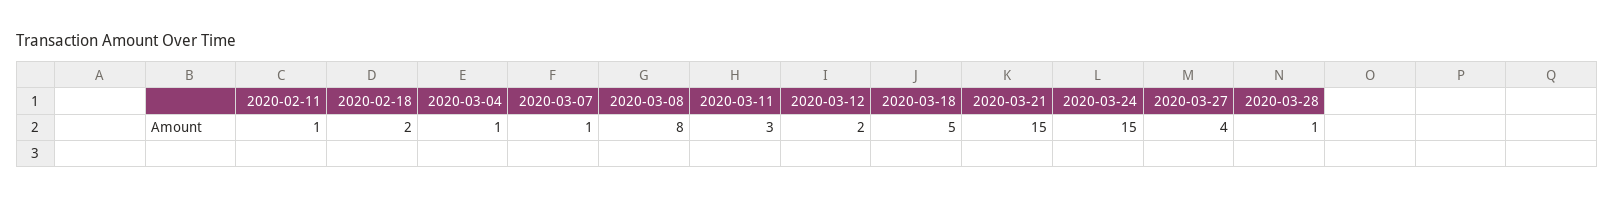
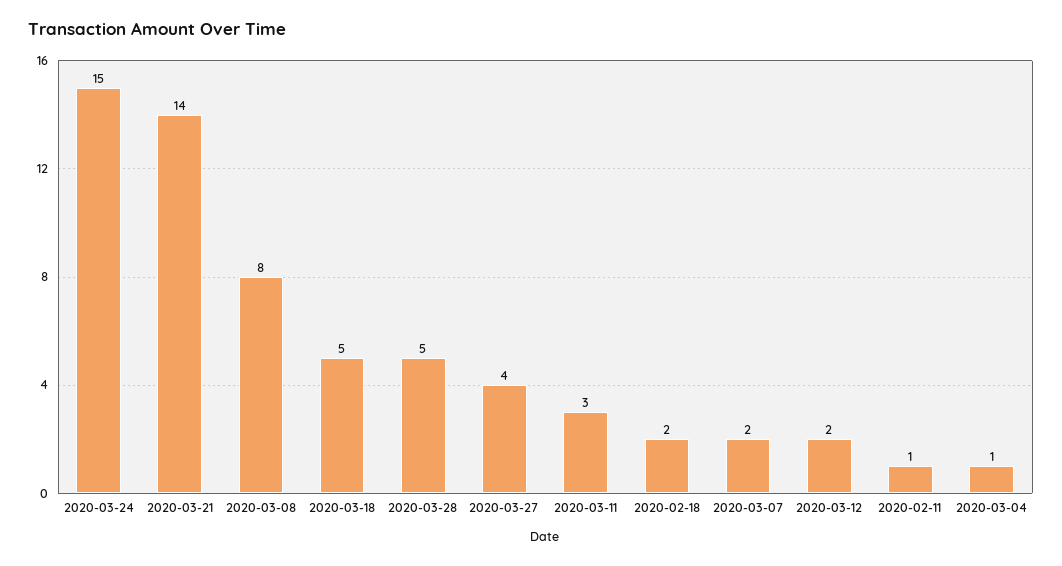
  {
    "2020-02-11": 1,
    "2020-02-18": 2,
    "2020-03-04": 1,
-   "2020-03-07": 1,
+   "2020-03-07": 2,
    "2020-03-08": 8,
    "2020-03-11": 3,
    "2020-03-12": 2,
    "2020-03-18": 5,
-   "2020-03-21": 15,
+   "2020-03-21": 14,
    "2020-03-24": 15,
    "2020-03-27": 4,
-   "2020-03-28": 1
+   "2020-03-28": 5
  }

